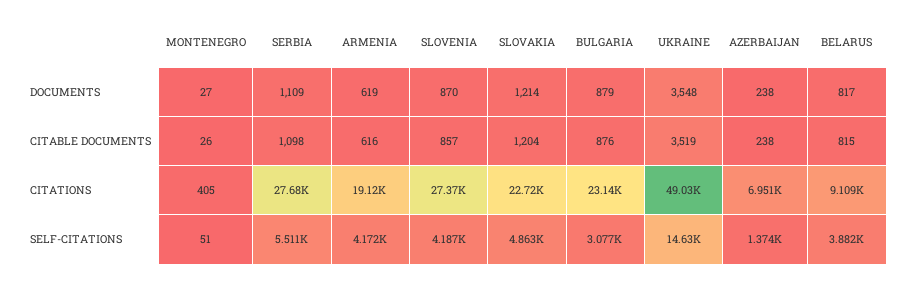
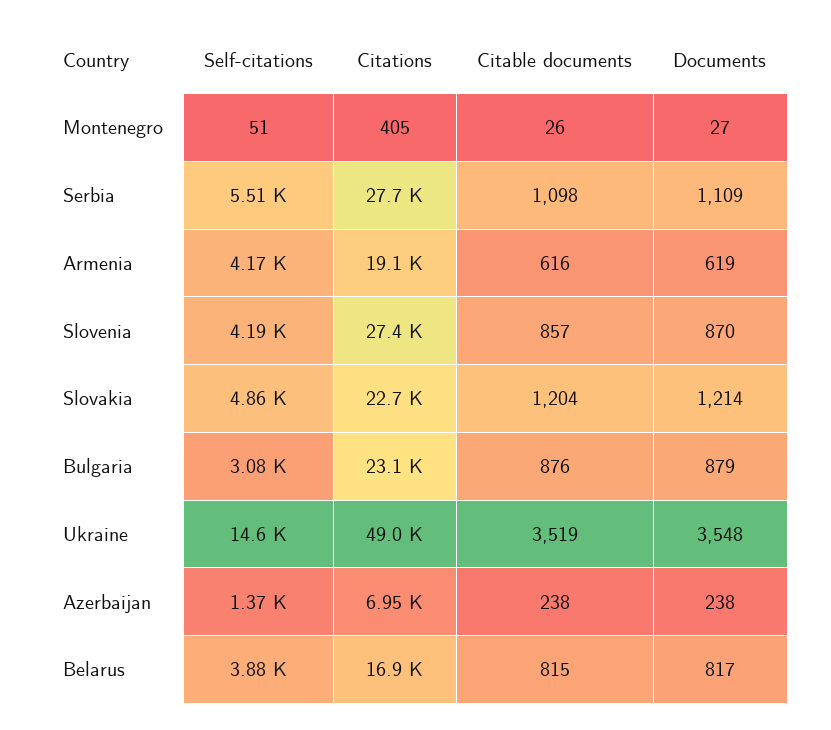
  {
    "MONTENEGRO": {
      "DOCUMENTS": 27,
      "CITABLE DOCUMENTS": 26,
      "CITATIONS": 405,
      "SELF-CITATIONS": 51
    },
    "SERBIA": {
      "DOCUMENTS": 1109,
      "CITABLE DOCUMENTS": 1098,
      "CITATIONS": 27680,
      "SELF-CITATIONS": 5511
    },
    "ARMENIA": {
      "DOCUMENTS": 619,
      "CITABLE DOCUMENTS": 616,
      "CITATIONS": 19120,
      "SELF-CITATIONS": 4172
    },
    "SLOVENIA": {
      "DOCUMENTS": 870,
      "CITABLE DOCUMENTS": 857,
      "CITATIONS": 27370,
      "SELF-CITATIONS": 4187
    },
    "SLOVAKIA": {
      "DOCUMENTS": 1214,
      "CITABLE DOCUMENTS": 1204,
      "CITATIONS": 22720,
      "SELF-CITATIONS": 4863
    },
    "BULGARIA": {
      "DOCUMENTS": 879,
      "CITABLE DOCUMENTS": 876,
      "CITATIONS": 23140,
      "SELF-CITATIONS": 3077
    },
    "UKRAINE": {
      "DOCUMENTS": 3548,
      "CITABLE DOCUMENTS": 3519,
      "CITATIONS": 49030,
      "SELF-CITATIONS": 14630
    },
    "AZERBAIJAN": {
      "DOCUMENTS": 238,
      "CITABLE DOCUMENTS": 238,
      "CITATIONS": 6951,
      "SELF-CITATIONS": 1374
    },
    "BELARUS": {
      "DOCUMENTS": 817,
      "CITABLE DOCUMENTS": 815,
-     "CITATIONS": 9109,
+     "CITATIONS": 16900,
      "SELF-CITATIONS": 3882
    }
  }

